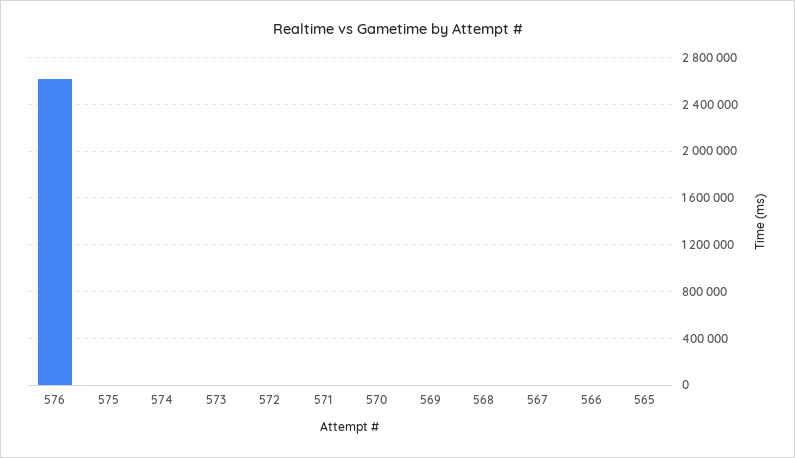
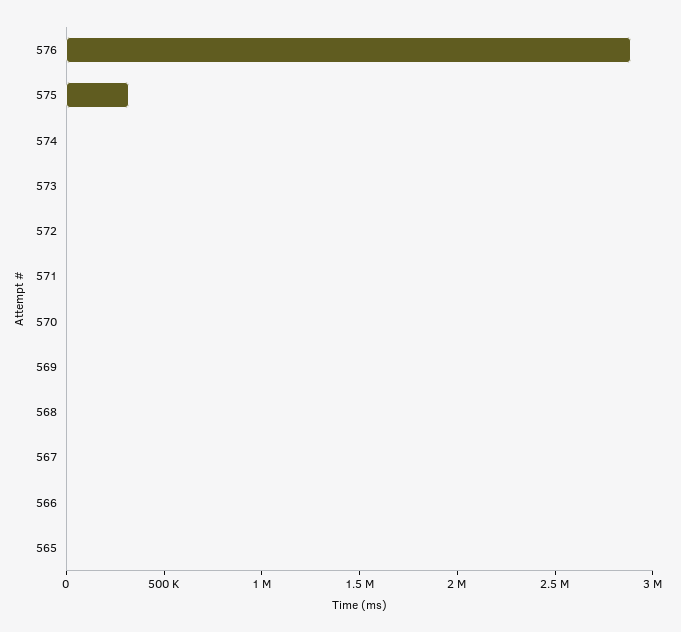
  {
-   "576": 2600000,
+   "576": 2900000,
-   "575": 0,
+   "575": 300000,
    "574": 0,
    "573": 0,
    "572": 0,
    "571": 0,
    "570": 0,
    "569": 0,
    "568": 0,
    "567": 0,
    "566": 0,
    "565": 0
  }

